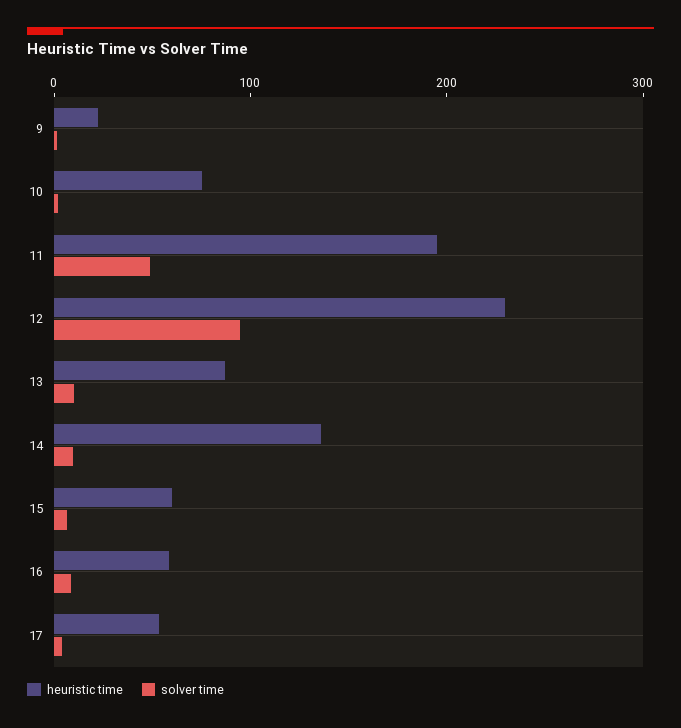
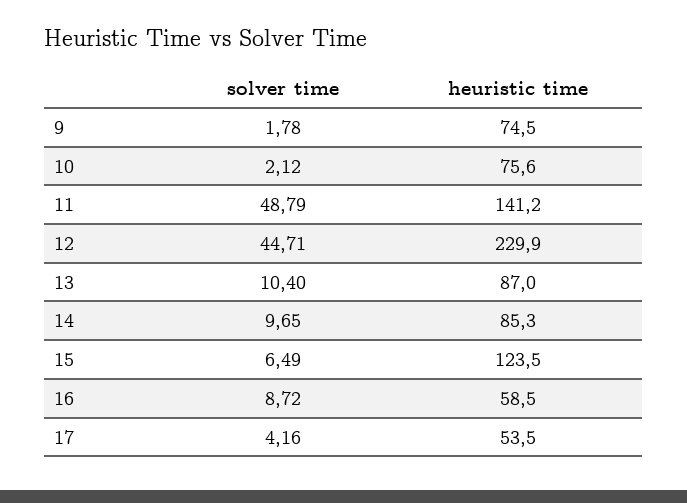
  {
    "heuristic time": {
-     "9": 20,
+     "9": 74.5,
      "10": 75.6,
-     "11": 200,
+     "11": 141.2,
      "12": 229.9,
      "13": 87,
-     "14": 140,
+     "14": 85.3,
-     "15": 60,
+     "15": 123.5,
      "16": 58.5,
      "17": 53.5
    },
    "solver time": {
      "9": 1.78,
      "10": 2.12,
      "11": 48.79,
-     "12": 100,
+     "12": 44.71,
      "13": 10.4,
      "14": 9.65,
      "15": 6.49,
      "16": 8.72,
      "17": 4.16
    }
  }

